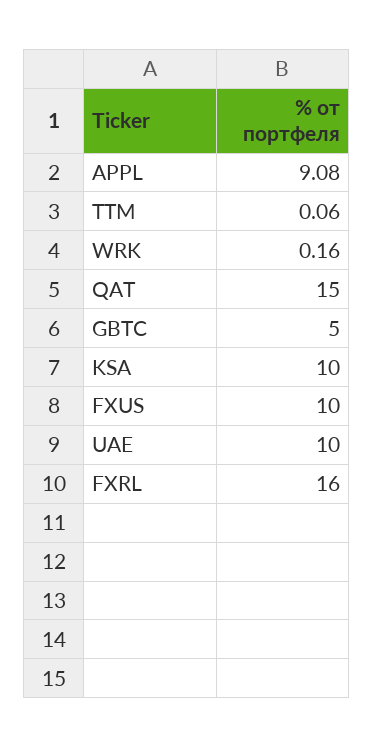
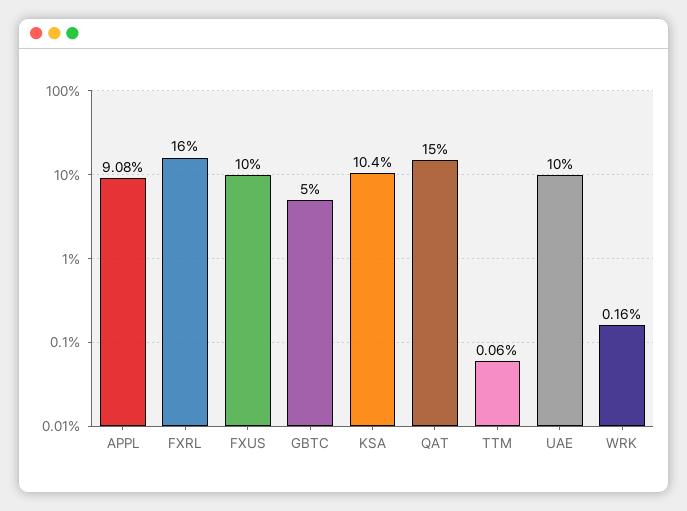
  {
    "APPL": 9.08,
    "TTM": 0.06,
    "WRK": 0.16,
    "QAT": 15,
    "GBTC": 5,
-   "KSA": 10,
+   "KSA": 10.4,
    "FXUS": 10,
    "UAE": 10,
    "FXRL": 16
  }

